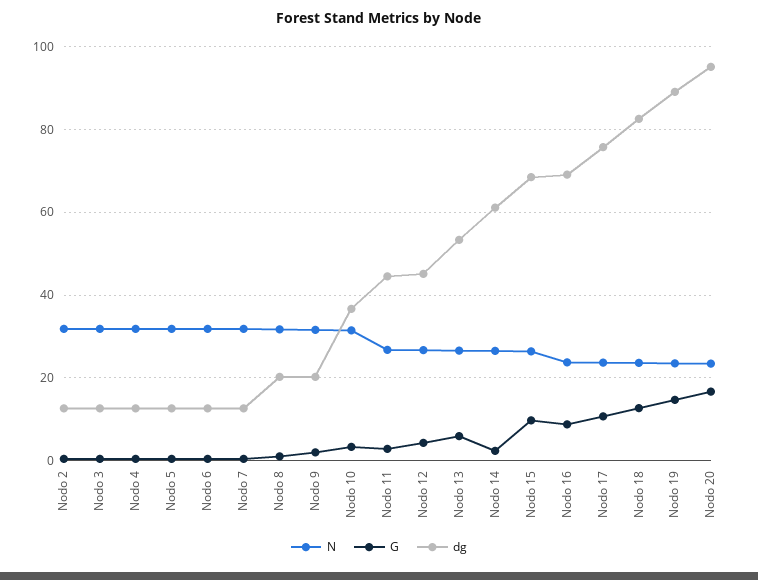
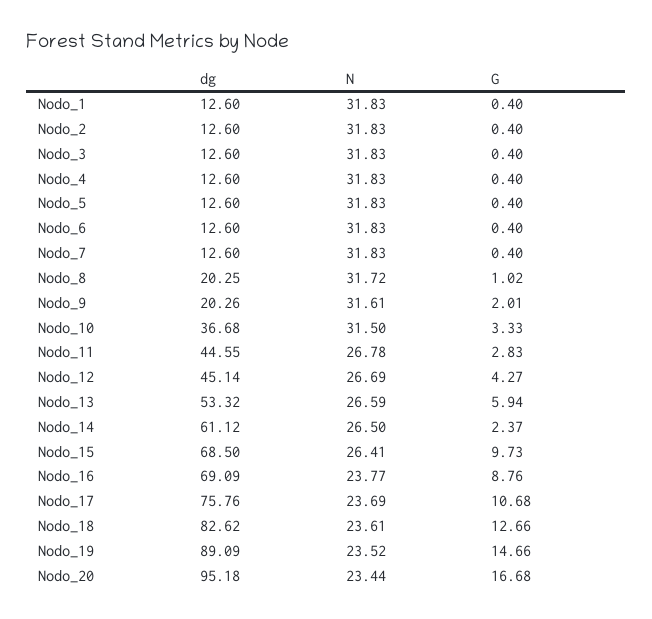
  {
    "N": {
      "Nodo 2": 31.83,
      "Nodo 3": 31.83,
      "Nodo 4": 31.83,
      "Nodo 5": 31.83,
      "Nodo 6": 31.83,
      "Nodo 7": 31.83,
      "Nodo 8": 31.72,
      "Nodo 9": 31.61,
      "Nodo 10": 31.5,
      "Nodo 11": 26.78,
      "Nodo 12": 26.69,
      "Nodo 13": 26.59,
      "Nodo 14": 26.5,
      "Nodo 15": 26.41,
      "Nodo 16": 23.77,
      "Nodo 17": 23.69,
      "Nodo 18": 23.61,
      "Nodo 19": 23.52,
-     "Nodo 20": 23.44
+     "Nodo 20": 23.44,
+     "Nodo_1": 31.83
    },
    "G": {
      "Nodo 2": 0.4,
      "Nodo 3": 0.4,
      "Nodo 4": 0.4,
      "Nodo 5": 0.4,
      "Nodo 6": 0.4,
      "Nodo 7": 0.4,
      "Nodo 8": 1.02,
      "Nodo 9": 2.01,
      "Nodo 10": 3.33,
      "Nodo 11": 2.83,
      "Nodo 12": 4.27,
      "Nodo 13": 5.94,
      "Nodo 14": 2.37,
      "Nodo 15": 9.73,
      "Nodo 16": 8.76,
      "Nodo 17": 10.68,
      "Nodo 18": 12.66,
      "Nodo 19": 14.66,
-     "Nodo 20": 16.68
+     "Nodo 20": 16.68,
+     "Nodo_1": 0.4
    },
    "dg": {
      "Nodo 2": 12.6,
      "Nodo 3": 12.6,
      "Nodo 4": 12.6,
      "Nodo 5": 12.6,
      "Nodo 6": 12.6,
      "Nodo 7": 12.6,
      "Nodo 8": 20.25,
      "Nodo 9": 20.26,
      "Nodo 10": 36.68,
      "Nodo 11": 44.55,
      "Nodo 12": 45.14,
      "Nodo 13": 53.32,
      "Nodo 14": 61.12,
      "Nodo 15": 68.5,
      "Nodo 16": 69.09,
      "Nodo 17": 75.76,
      "Nodo 18": 82.62,
      "Nodo 19": 89.09,
-     "Nodo 20": 95.18
+     "Nodo 20": 95.18,
+     "Nodo_1": 12.6
    }
  }

